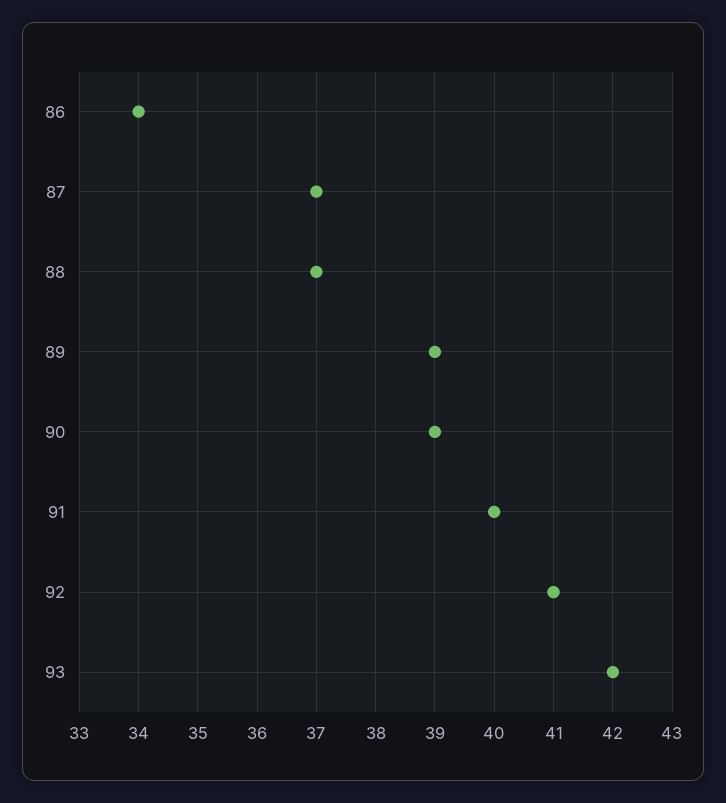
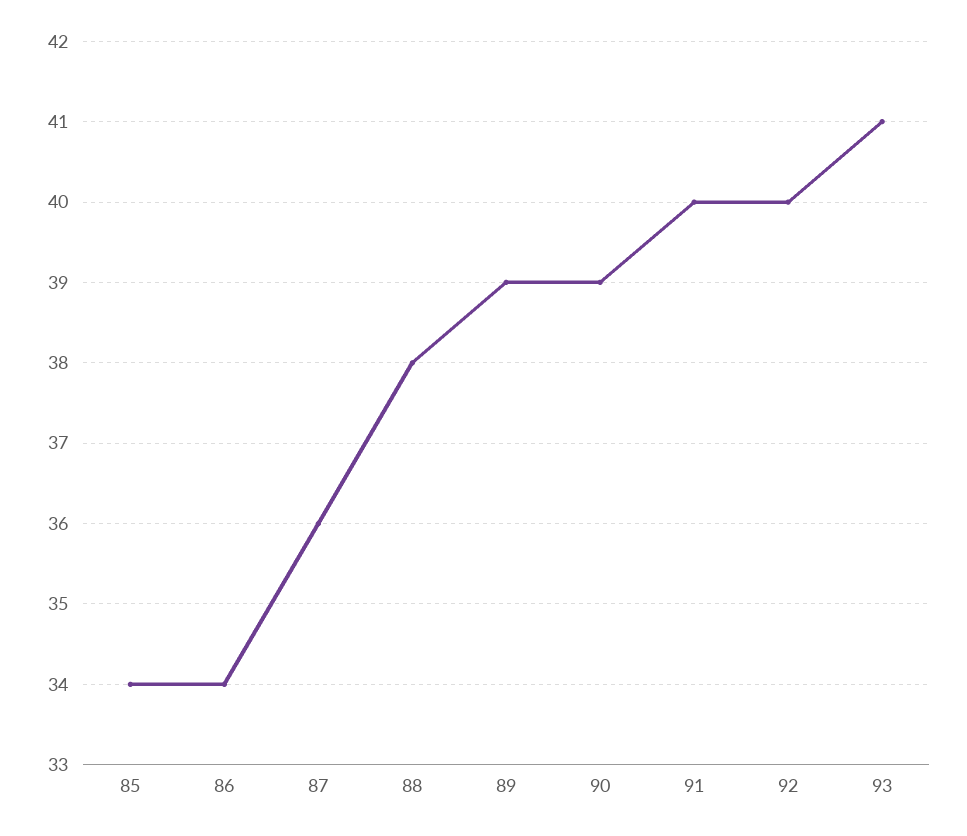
  {
    "86": 34,
-   "87": 37,
+   "87": 36,
-   "88": 37,
+   "88": 38,
    "89": 39,
    "90": 39,
    "91": 40,
-   "92": 41,
+   "92": 40,
-   "93": 42
+   "93": 41,
+   "85": 34
  }

